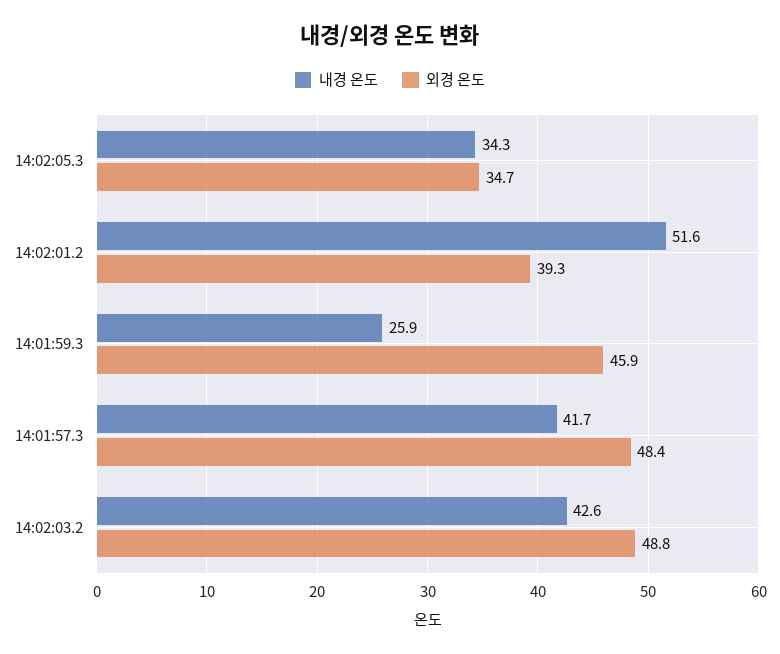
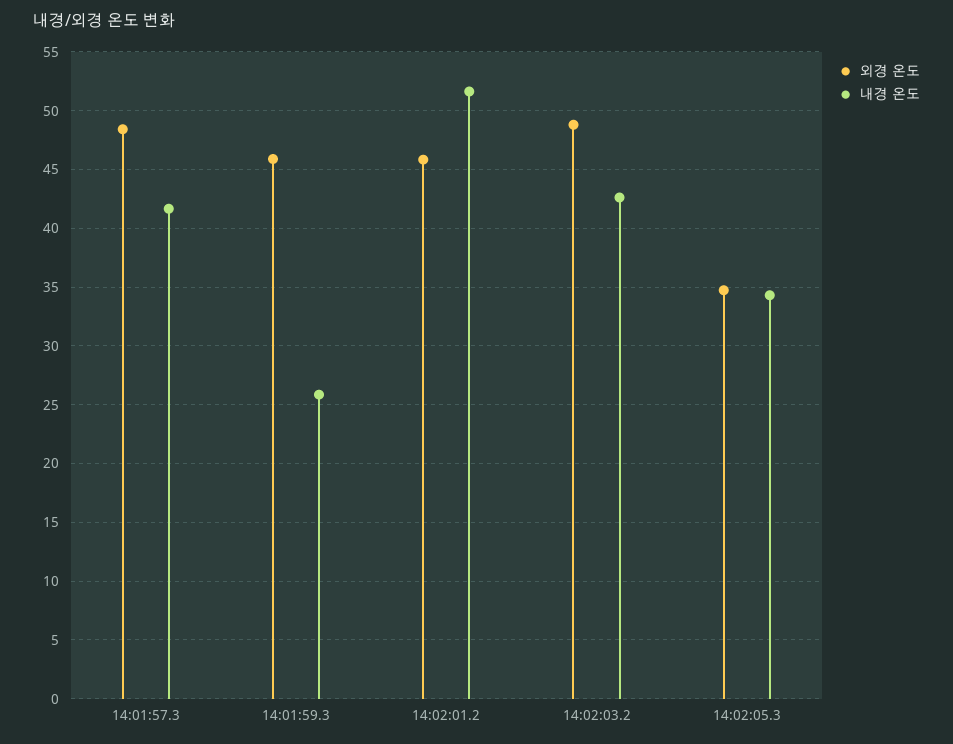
  {
    "내경 온도": {
      "14:02:05.3": 34.3,
      "14:02:01.2": 51.6,
      "14:01:59.3": 25.9,
      "14:01:57.3": 41.7,
      "14:02:03.2": 42.6
    },
    "외경 온도": {
      "14:02:05.3": 34.7,
-     "14:02:01.2": 39.3,
+     "14:02:01.2": 46,
      "14:01:59.3": 45.9,
      "14:01:57.3": 48.4,
      "14:02:03.2": 48.8
    }
  }

